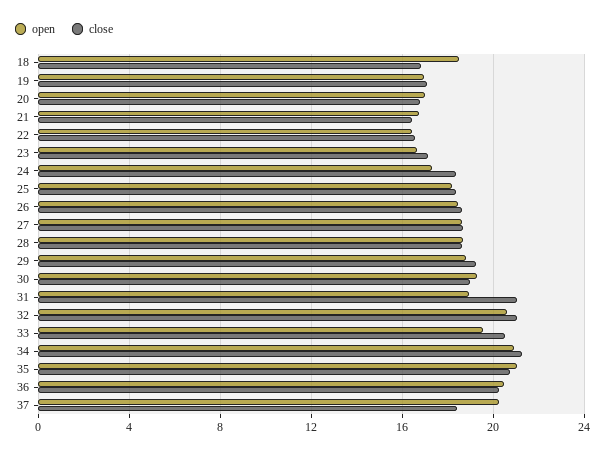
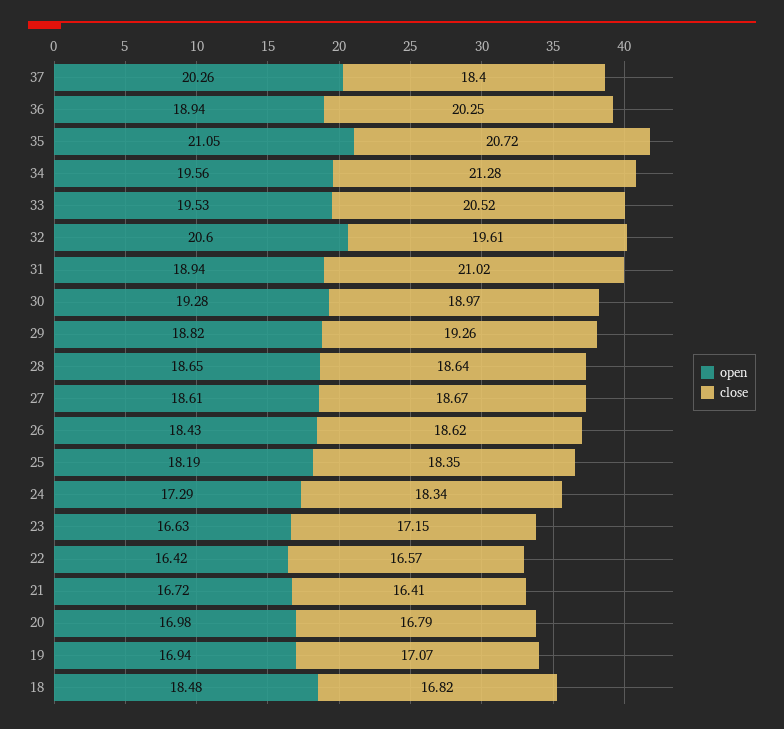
  {
    "open": {
      "18": 18.48,
      "19": 16.94,
      "20": 16.98,
      "21": 16.72,
      "22": 16.42,
      "23": 16.63,
      "24": 17.29,
      "25": 18.19,
      "26": 18.43,
      "27": 18.61,
      "28": 18.65,
      "29": 18.82,
      "30": 19.28,
      "31": 18.94,
      "32": 20.6,
      "33": 19.53,
-     "34": 21,
+     "34": 19.56,
      "35": 21.05,
-     "36": 20.5,
+     "36": 18.94,
      "37": 20.26
    },
    "close": {
      "18": 16.82,
      "19": 17.07,
      "20": 16.79,
      "21": 16.41,
      "22": 16.57,
      "23": 17.15,
      "24": 18.34,
      "25": 18.35,
      "26": 18.62,
      "27": 18.67,
      "28": 18.64,
      "29": 19.26,
      "30": 18.97,
      "31": 21.02,
-     "32": 21,
+     "32": 19.61,
      "33": 20.52,
      "34": 21.28,
      "35": 20.72,
      "36": 20.25,
      "37": 18.4
    }
  }

